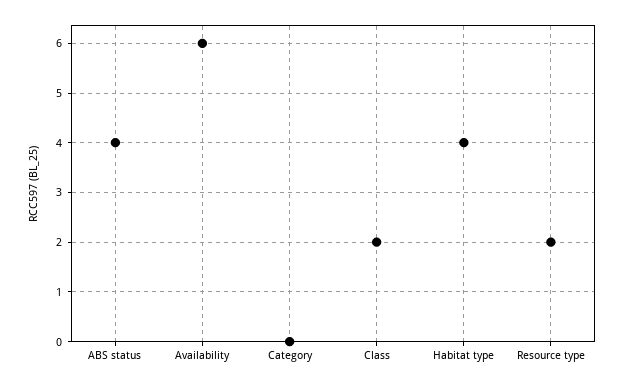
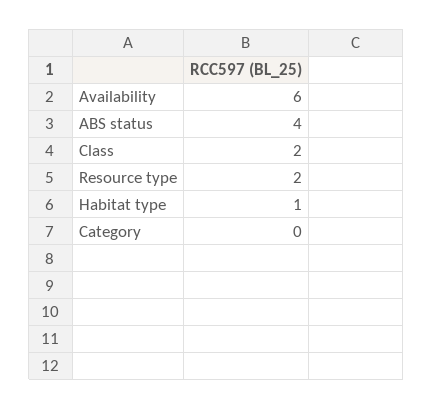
  {
    "ABS status": 4,
    "Availability": 6,
    "Category": 0,
    "Class": 2,
-   "Habitat type": 4,
+   "Habitat type": 1,
    "Resource type": 2
  }

